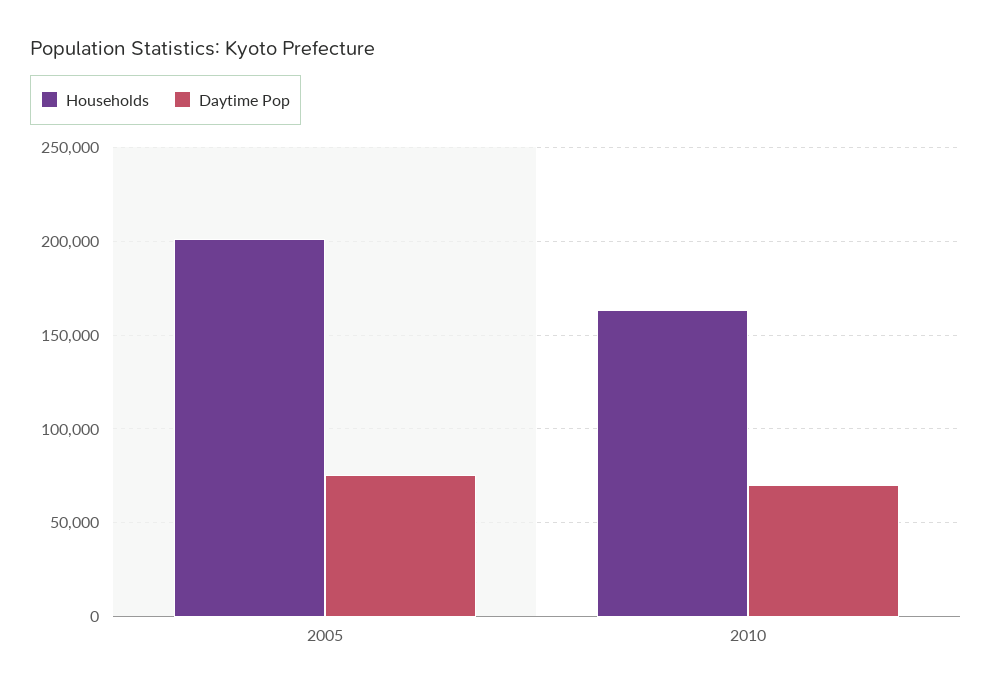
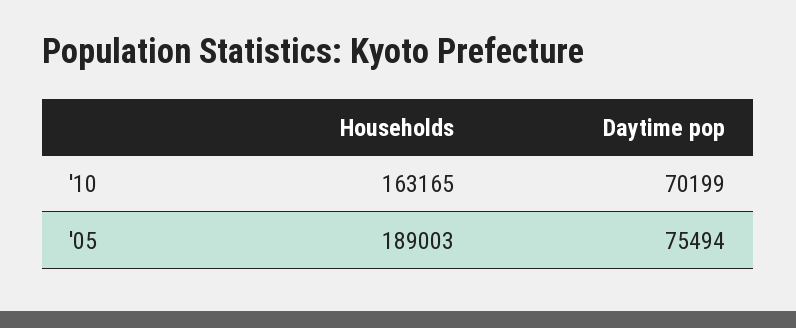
  {
    "Households": {
-     "2005": 200000,
+     "2005": 189003,
      "2010": 163165
    },
    "Daytime Pop": {
      "2005": 75494,
      "2010": 70199
    }
  }

